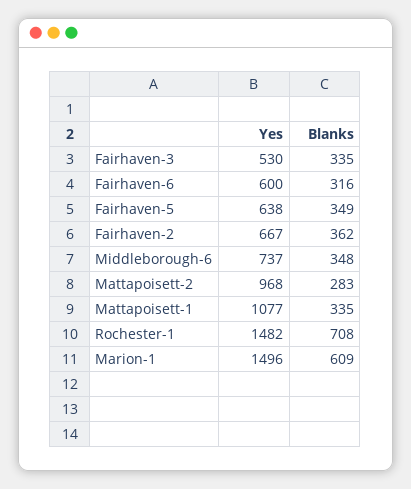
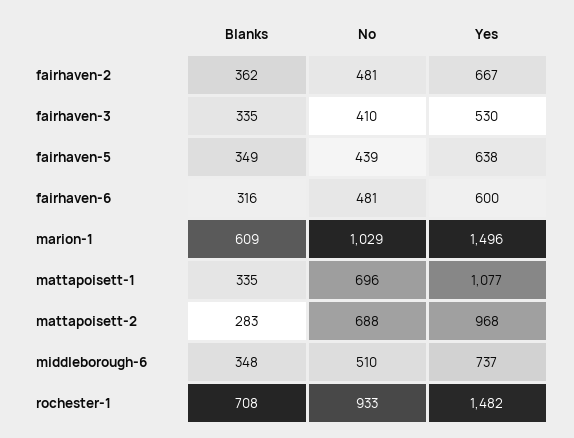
  {
    "Yes": {
      "Fairhaven-3": 530,
      "Fairhaven-6": 600,
      "Fairhaven-5": 638,
      "Fairhaven-2": 667,
      "Middleborough-6": 737,
      "Mattapoisett-2": 968,
      "Mattapoisett-1": 1077,
      "Rochester-1": 1482,
      "Marion-1": 1496
    },
    "Blanks": {
      "Fairhaven-3": 335,
      "Fairhaven-6": 316,
      "Fairhaven-5": 349,
      "Fairhaven-2": 362,
      "Middleborough-6": 348,
      "Mattapoisett-2": 283,
      "Mattapoisett-1": 335,
      "Rochester-1": 708,
      "Marion-1": 609
-   }
+   },
+   "No": {
+     "Fairhaven-2": 481,
+     "Fairhaven-3": 410,
+     "Fairhaven-5": 439,
+     "Fairhaven-6": 481,
+     "Marion-1": 1029,
+     "Mattapoisett-1": 696,
+     "Mattapoisett-2": 688,
+     "Middleborough-6": 510,
+     "Rochester-1": 933
+   }
  }

